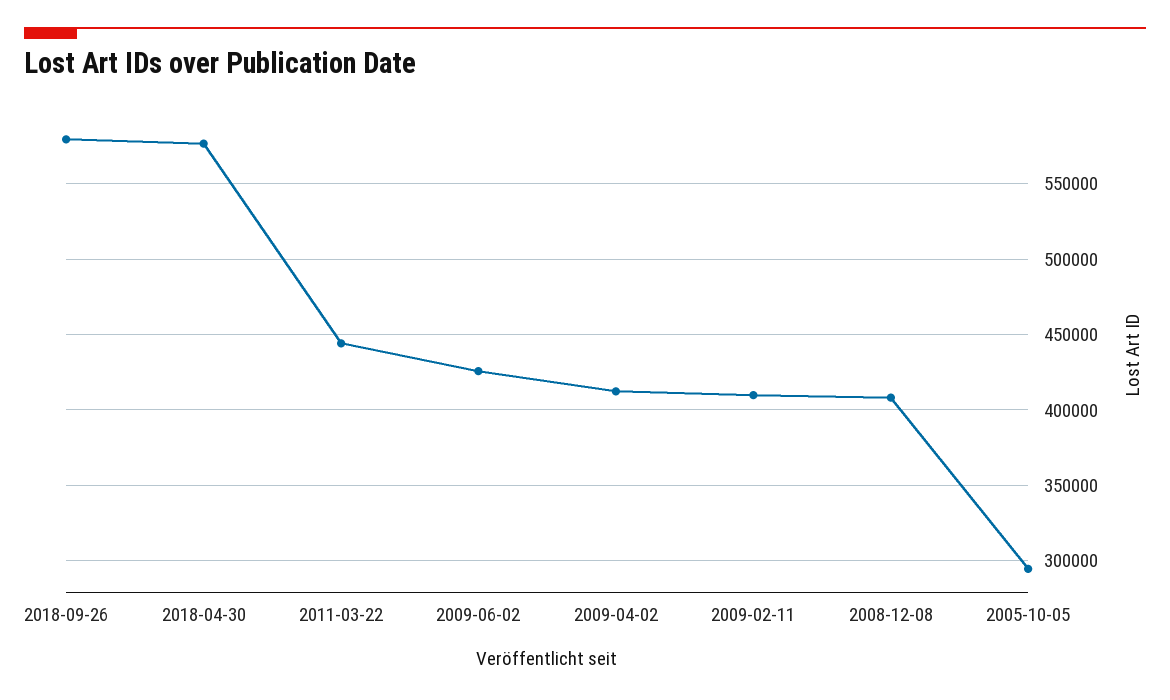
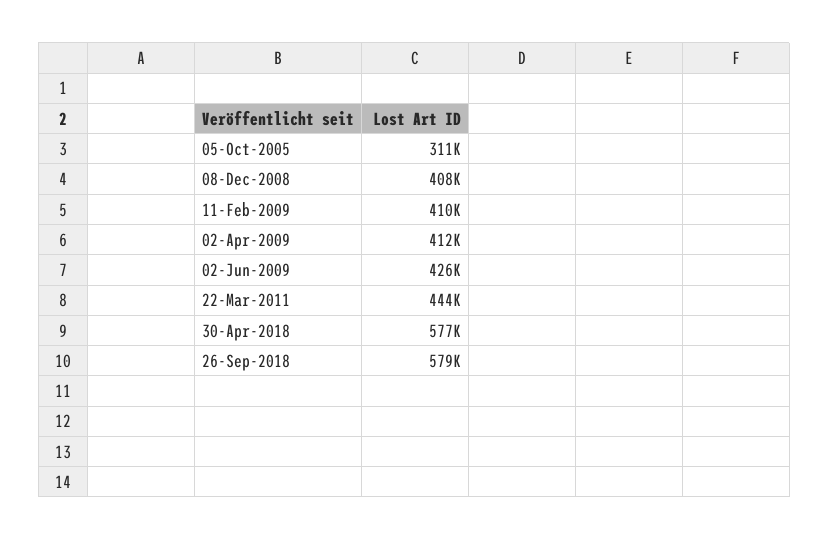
  {
    "2018-09-26": 579000,
    "2018-04-30": 577000,
    "2011-03-22": 444000,
    "2009-06-02": 426000,
    "2009-04-02": 412000,
    "2009-02-11": 410000,
    "2008-12-08": 408000,
-   "2005-10-05": 295000
+   "2005-10-05": 311000
  }

